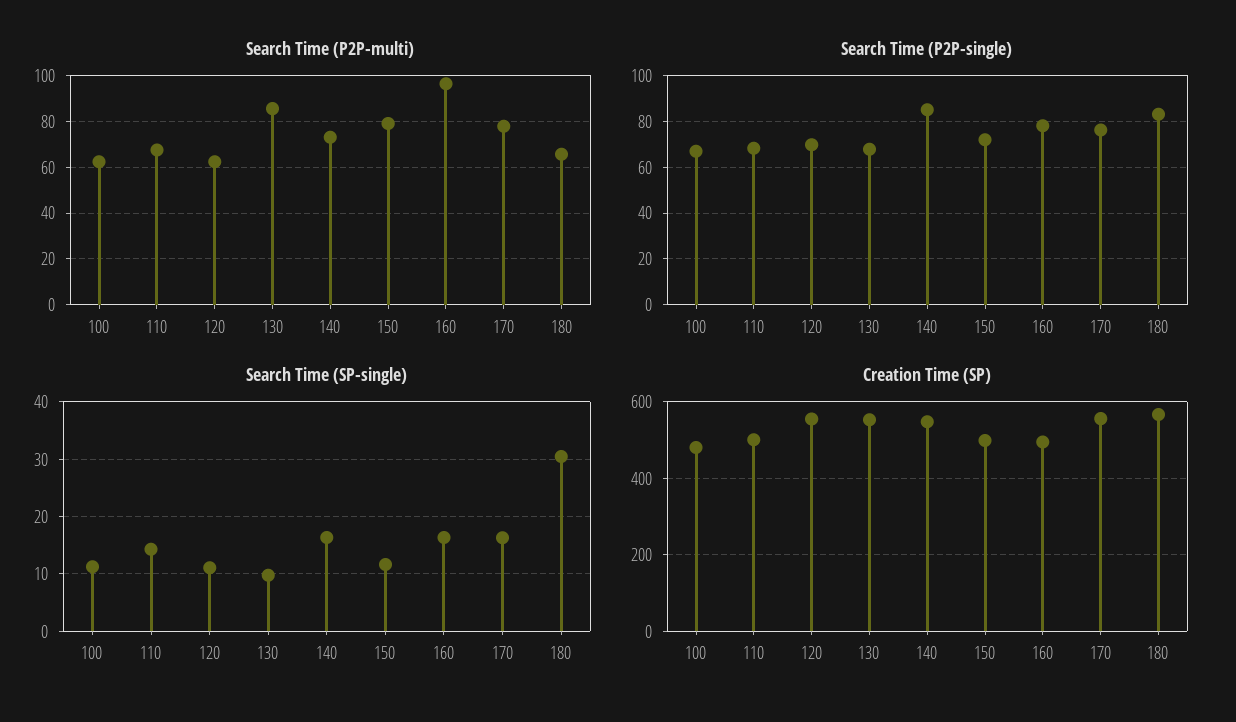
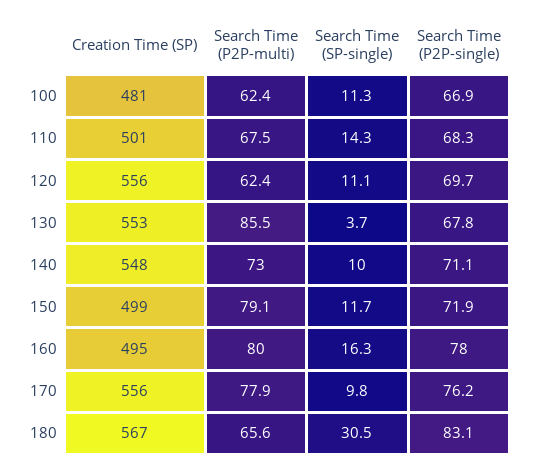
  {
    "Search Time (P2P-multi)": {
      "100": 62.4,
      "110": 67.5,
      "120": 62.4,
      "130": 85.5,
      "140": 73,
      "150": 79.1,
-     "160": 95,
+     "160": 80,
      "170": 77.9,
      "180": 65.6
    },
    "Search Time (P2P-single)": {
      "100": 66.9,
      "110": 68.3,
      "120": 69.7,
      "130": 67.8,
-     "140": 85,
+     "140": 71.1,
      "150": 71.9,
      "160": 78,
      "170": 76.2,
      "180": 83.1
    },
    "Search Time (SP-single)": {
      "100": 11.3,
      "110": 14.3,
      "120": 11.1,
-     "130": 10,
+     "130": 3.7,
-     "140": 16,
+     "140": 10,
      "150": 11.7,
      "160": 16.3,
-     "170": 16,
+     "170": 9.8,
      "180": 30.5
    },
    "Creation Time (SP)": {
      "100": 481,
      "110": 501,
      "120": 556,
      "130": 553,
      "140": 548,
      "150": 499,
      "160": 495,
      "170": 556,
      "180": 567
    }
  }

